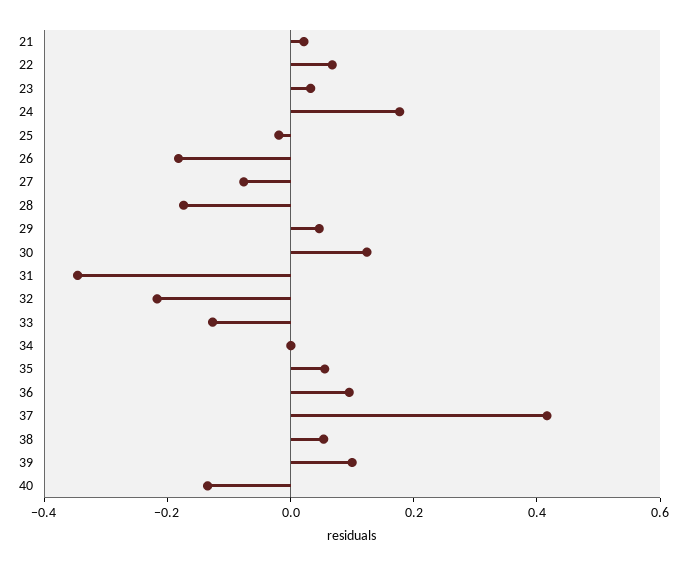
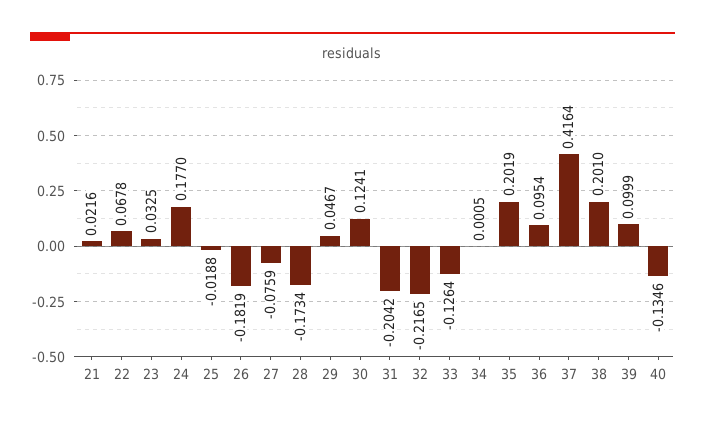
  {
    "21": 0.0216,
    "22": 0.0678,
    "23": 0.0325,
    "24": 0.177,
    "25": -0.0188,
    "26": -0.1819,
    "27": -0.0759,
    "28": -0.1734,
    "29": 0.0467,
    "30": 0.1241,
-   "31": -0.35,
+   "31": -0.2042,
    "32": -0.2165,
    "33": -0.1264,
    "34": 0.0005,
-   "35": 0.05,
+   "35": 0.2019,
    "36": 0.0954,
    "37": 0.4164,
-   "38": 0.05,
+   "38": 0.201,
    "39": 0.0999,
    "40": -0.1346
  }

